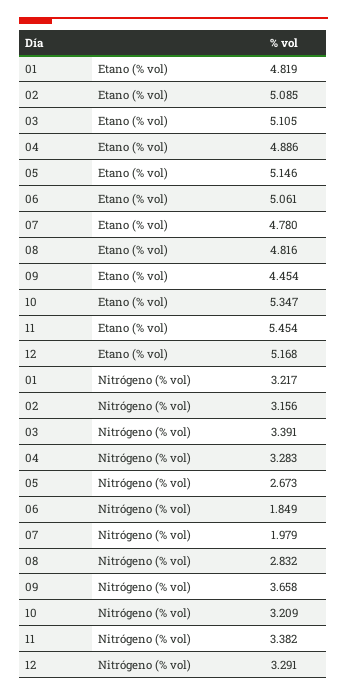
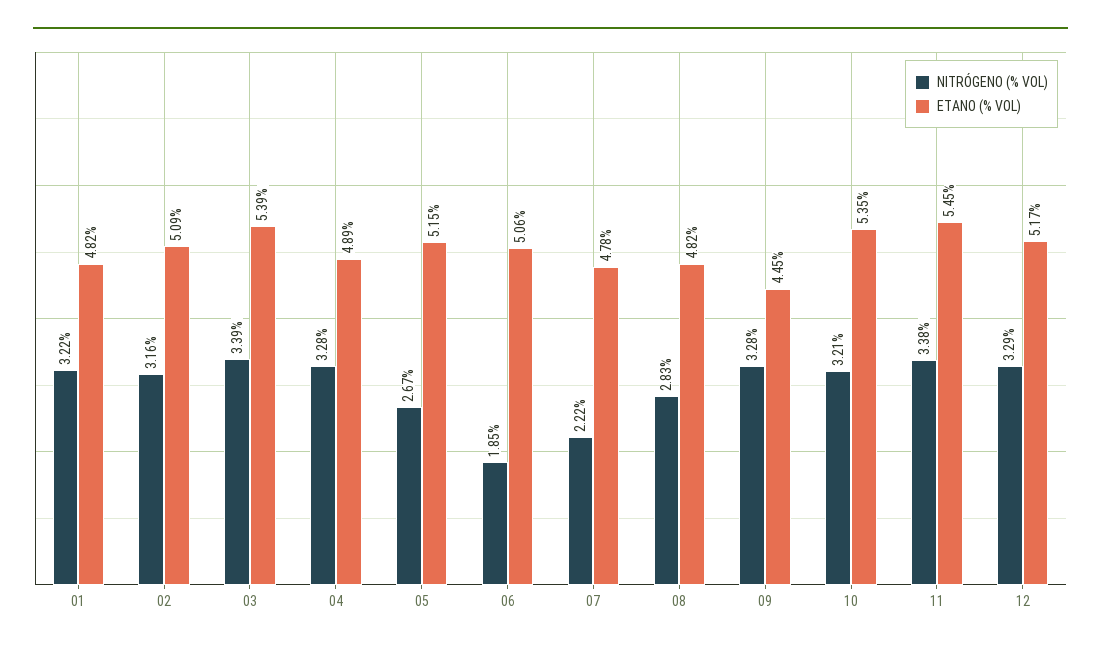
  {
    "Etano (% vol)": {
      "01": 4.819,
      "02": 5.085,
-     "03": 5.105,
+     "03": 5.39,
      "04": 4.886,
      "05": 5.146,
      "06": 5.061,
      "07": 4.78,
      "08": 4.816,
      "09": 4.454,
      "10": 5.347,
      "11": 5.454,
      "12": 5.168
    },
    "Nitrógeno (% vol)": {
      "01": 3.217,
      "02": 3.156,
      "03": 3.391,
      "04": 3.283,
      "05": 2.673,
      "06": 1.849,
-     "07": 1.979,
+     "07": 2.22,
      "08": 2.832,
-     "09": 3.658,
+     "09": 3.28,
      "10": 3.209,
      "11": 3.382,
      "12": 3.291
    }
  }

